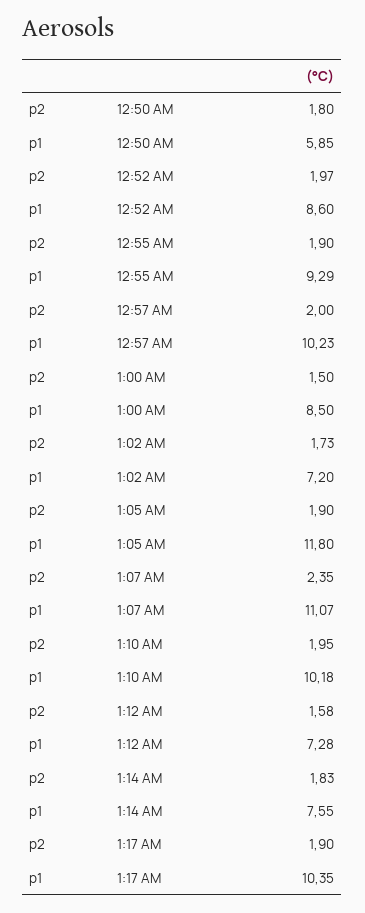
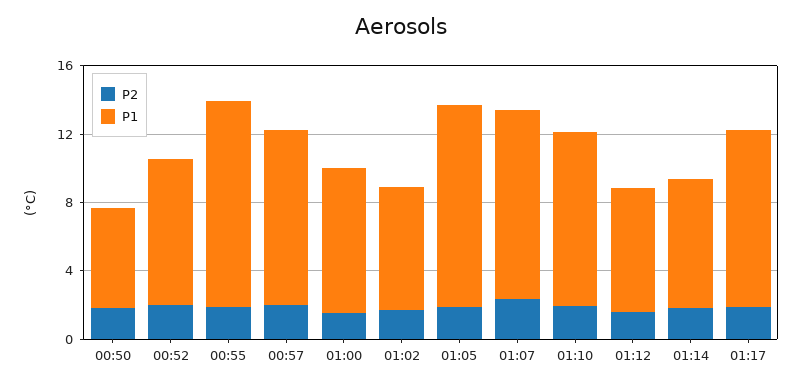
  {
    "p2": {
      "12:50 AM": 1.8,
      "12:52 AM": 1.97,
      "12:55 AM": 1.9,
      "12:57 AM": 2,
      "1:00 AM": 1.5,
      "1:02 AM": 1.73,
      "1:05 AM": 1.9,
      "1:07 AM": 2.35,
      "1:10 AM": 1.95,
      "1:12 AM": 1.58,
      "1:14 AM": 1.83,
      "1:17 AM": 1.9
    },
    "p1": {
      "12:50 AM": 5.85,
      "12:52 AM": 8.6,
-     "12:55 AM": 9.29,
+     "12:55 AM": 12,
      "12:57 AM": 10.23,
      "1:00 AM": 8.5,
      "1:02 AM": 7.2,
      "1:05 AM": 11.8,
      "1:07 AM": 11.07,
      "1:10 AM": 10.18,
      "1:12 AM": 7.28,
      "1:14 AM": 7.55,
      "1:17 AM": 10.35
    }
  }

